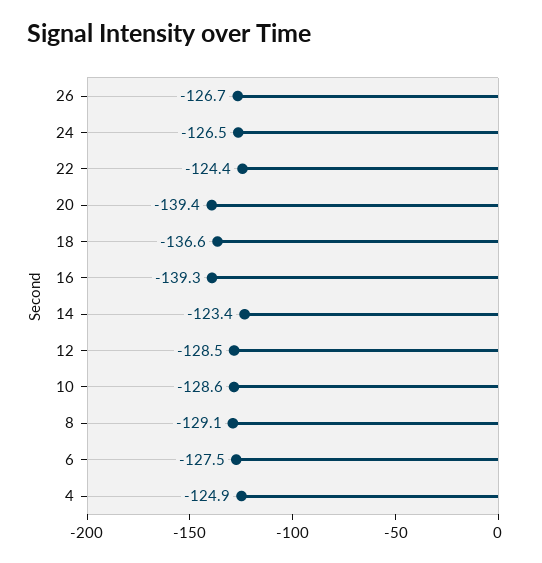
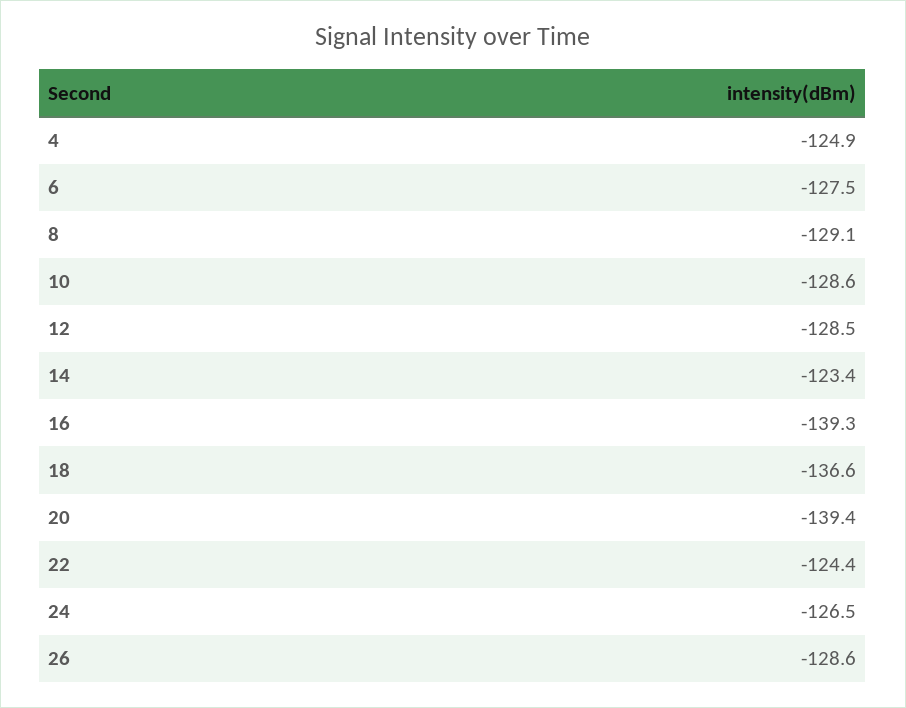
  {
-   "26": -126.7,
+   "26": -128.6,
    "24": -126.5,
    "22": -124.4,
    "20": -139.4,
    "18": -136.6,
    "16": -139.3,
    "14": -123.4,
    "12": -128.5,
    "10": -128.6,
    "8": -129.1,
    "6": -127.5,
    "4": -124.9
  }

